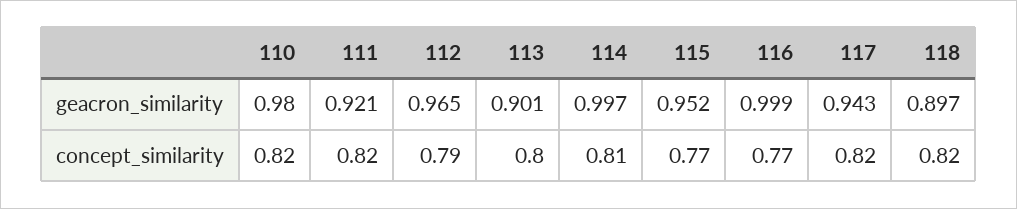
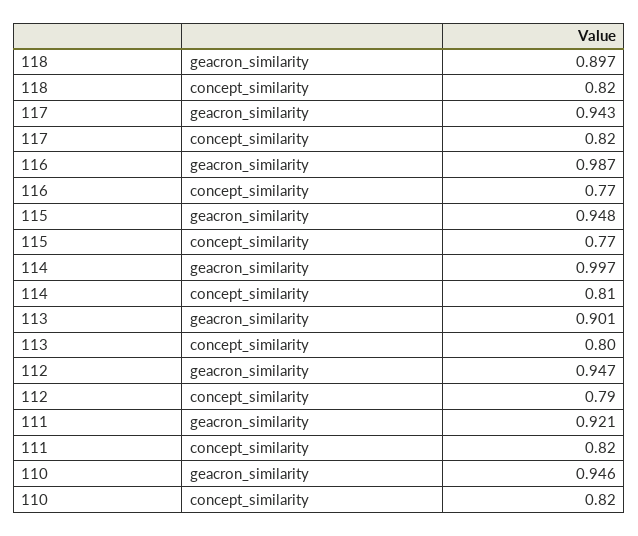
  {
    "110": {
-     "geacron_similarity": 0.98,
+     "geacron_similarity": 0.946,
      "concept_similarity": 0.82
    },
    "111": {
      "geacron_similarity": 0.921,
      "concept_similarity": 0.82
    },
    "112": {
-     "geacron_similarity": 0.965,
+     "geacron_similarity": 0.947,
      "concept_similarity": 0.79
    },
    "113": {
      "geacron_similarity": 0.901,
      "concept_similarity": 0.8
    },
    "114": {
      "geacron_similarity": 0.997,
      "concept_similarity": 0.81
    },
    "115": {
-     "geacron_similarity": 0.952,
+     "geacron_similarity": 0.948,
      "concept_similarity": 0.77
    },
    "116": {
-     "geacron_similarity": 0.999,
+     "geacron_similarity": 0.987,
      "concept_similarity": 0.77
    },
    "117": {
      "geacron_similarity": 0.943,
      "concept_similarity": 0.82
    },
    "118": {
      "geacron_similarity": 0.897,
      "concept_similarity": 0.82
    }
  }

